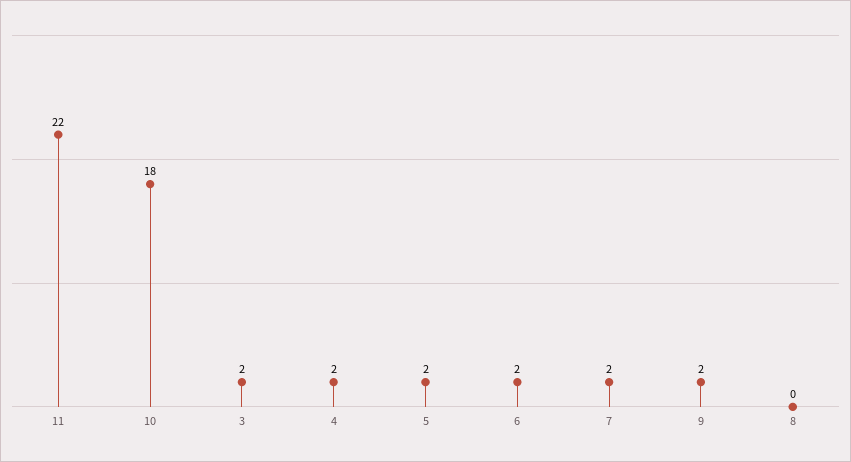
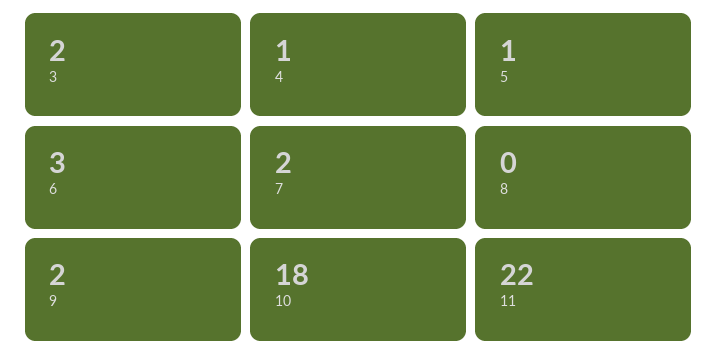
  {
    "11": 22,
    "10": 18,
    "3": 2,
-   "4": 2,
+   "4": 1,
-   "5": 2,
+   "5": 1,
-   "6": 2,
+   "6": 3,
    "7": 2,
    "9": 2,
    "8": 0
  }

